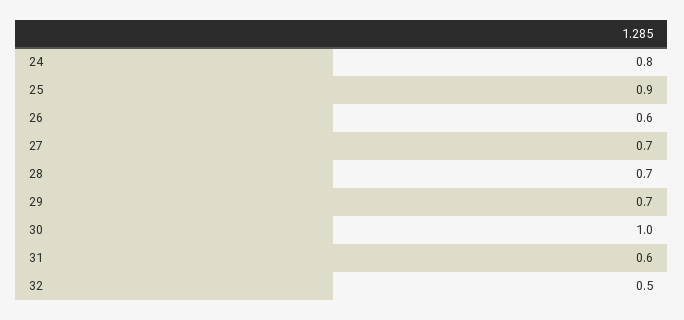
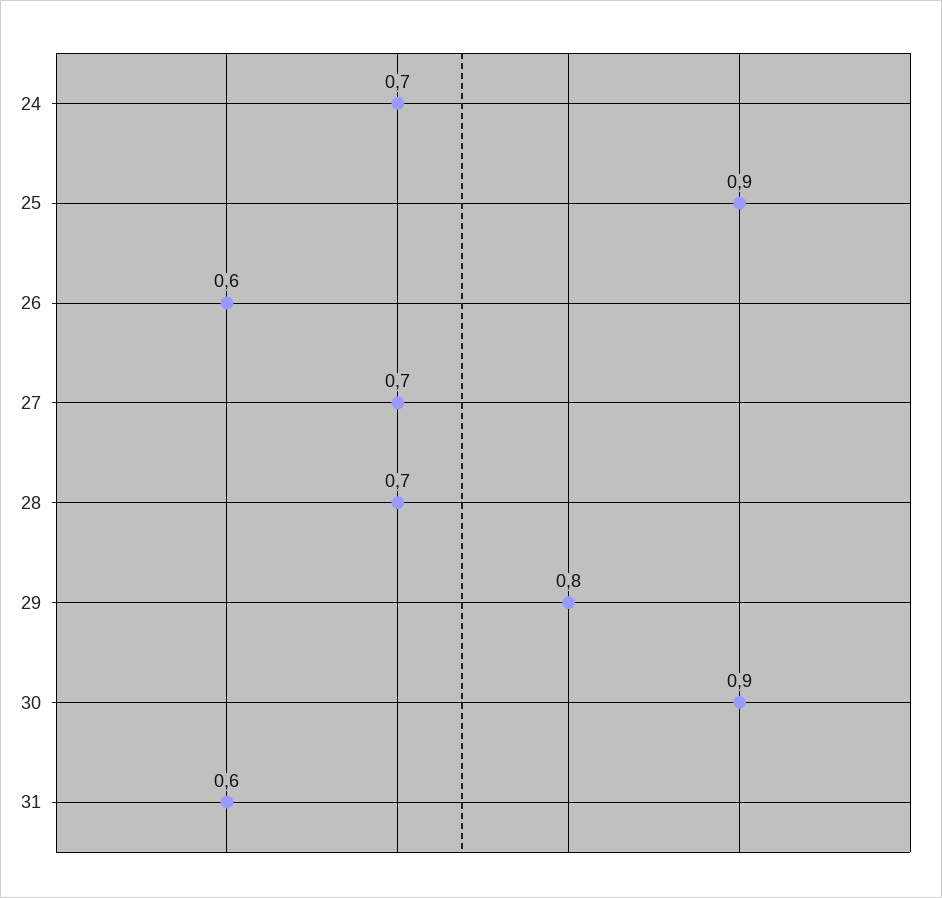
  {
-   "24": 0.8,
+   "24": 0.7,
    "25": 0.9,
    "26": 0.6,
    "27": 0.7,
    "28": 0.7,
-   "29": 0.7,
+   "29": 0.8,
-   "30": 1,
+   "30": 0.9,
-   "31": 0.6,
+   "31": 0.6
-   "32": 0.5
  }

